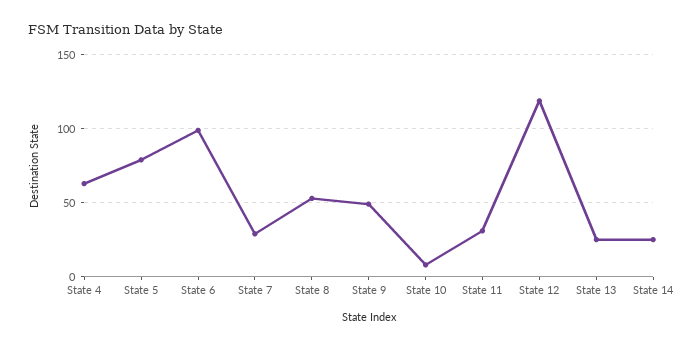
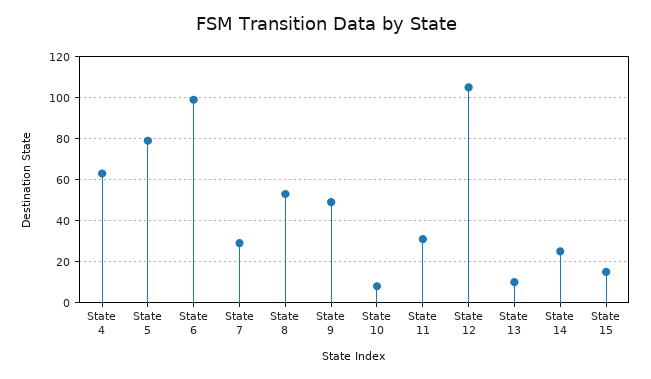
  {
    "State 4": 65,
    "State 5": 80,
    "State 6": 100,
    "State 7": 30,
    "State 8": 55,
    "State 9": 50,
    "State 10": 10,
    "State 11": 30,
-   "State 12": 120,
+   "State 12": 105,
-   "State 13": 25,
+   "State 13": 10,
-   "State 14": 25
+   "State 14": 25,
+   "State 15": 15
  }

